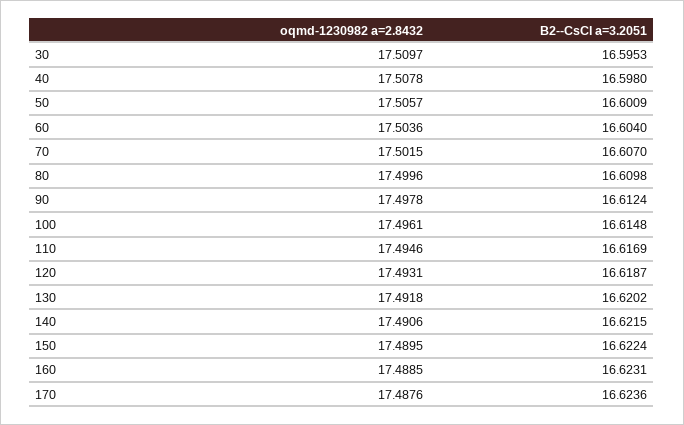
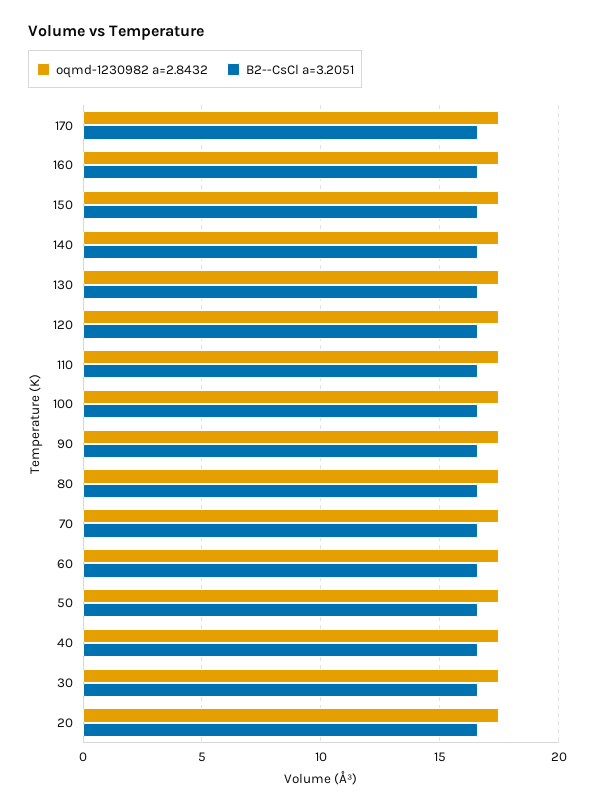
  {
    "oqmd-1230982 a=2.8432": {
      "30": 17.5097,
      "40": 17.5078,
      "50": 17.5057,
      "60": 17.5036,
      "70": 17.5015,
      "80": 17.4996,
      "90": 17.4978,
      "100": 17.4961,
      "110": 17.4946,
      "120": 17.4931,
      "130": 17.4918,
      "140": 17.4906,
      "150": 17.4895,
      "160": 17.4885,
-     "170": 17.4876
+     "170": 17.4876,
+     "20": 17.5
    },
    "B2--CsCl a=3.2051": {
      "30": 16.5953,
      "40": 16.598,
      "50": 16.6009,
      "60": 16.604,
      "70": 16.607,
      "80": 16.6098,
      "90": 16.6124,
      "100": 16.6148,
      "110": 16.6169,
      "120": 16.6187,
      "130": 16.6202,
      "140": 16.6215,
      "150": 16.6224,
      "160": 16.6231,
-     "170": 16.6236
+     "170": 16.6236,
+     "20": 16.5
    }
  }

